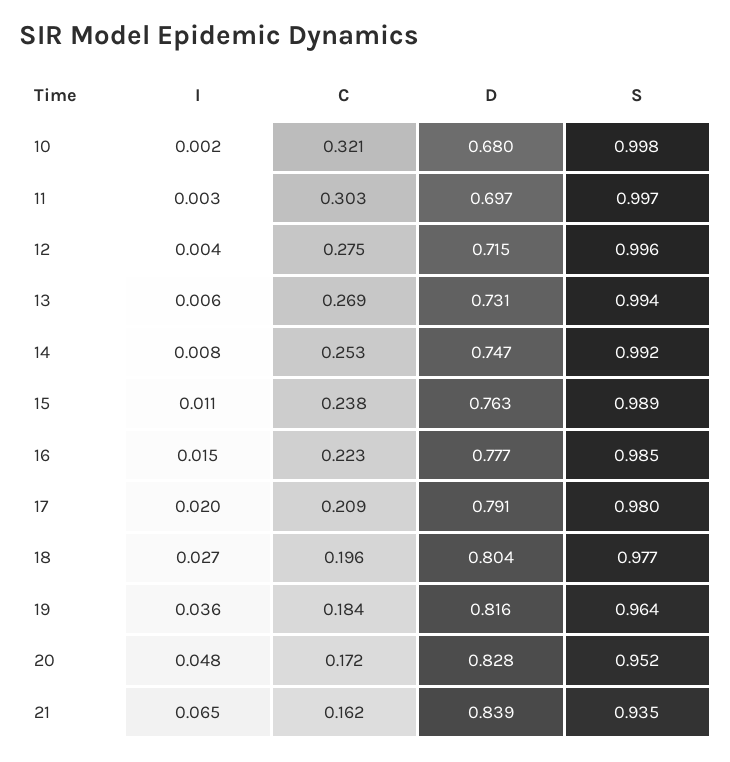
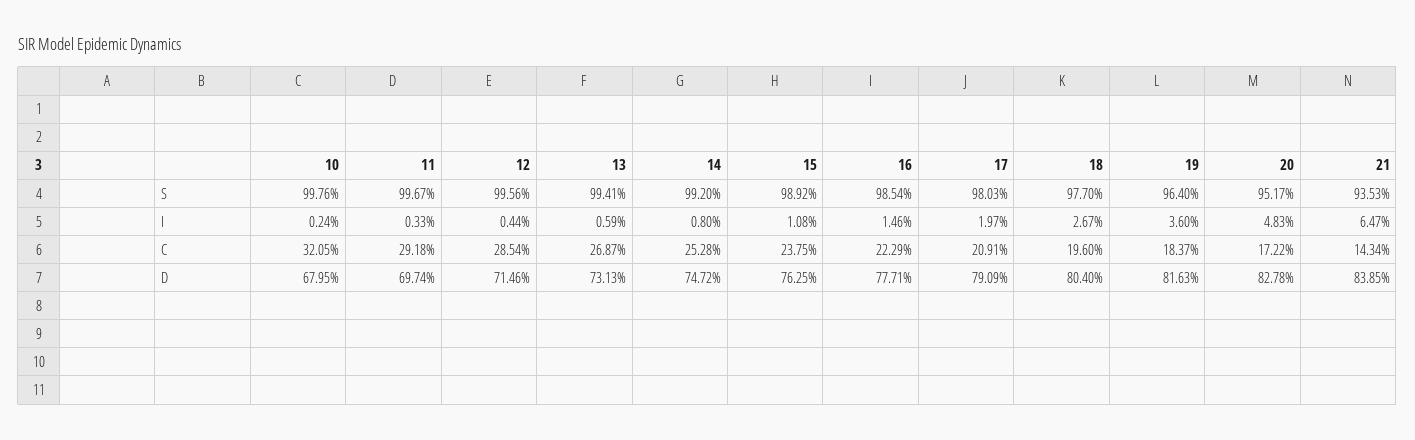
  {
    "I": {
      "10": 0.0024,
      "11": 0.0033,
      "12": 0.0044,
      "13": 0.0059,
      "14": 0.008,
      "15": 0.0108,
      "16": 0.0146,
      "17": 0.0197,
      "18": 0.0267,
      "19": 0.036,
      "20": 0.0483,
      "21": 0.0647
    },
    "C": {
      "10": 0.3205,
-     "11": 0.303,
+     "11": 0.2918,
-     "12": 0.275,
+     "12": 0.2854,
      "13": 0.2687,
      "14": 0.2528,
      "15": 0.2375,
      "16": 0.2229,
      "17": 0.2091,
      "18": 0.196,
      "19": 0.1837,
      "20": 0.1722,
-     "21": 0.162
+     "21": 0.1434
    },
    "D": {
      "10": 0.6795,
      "11": 0.6974,
      "12": 0.7146,
      "13": 0.7313,
      "14": 0.7472,
      "15": 0.7625,
      "16": 0.7771,
      "17": 0.7909,
      "18": 0.804,
      "19": 0.8163,
      "20": 0.8278,
      "21": 0.8385
    },
    "S": {
      "10": 0.9976,
      "11": 0.9967,
      "12": 0.9956,
      "13": 0.9941,
      "14": 0.992,
      "15": 0.9892,
      "16": 0.9854,
      "17": 0.9803,
      "18": 0.977,
      "19": 0.964,
      "20": 0.9517,
      "21": 0.9353
    }
  }

